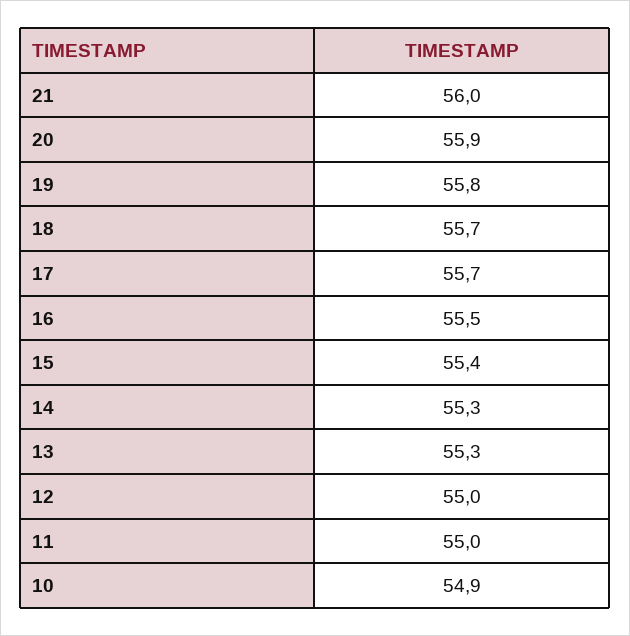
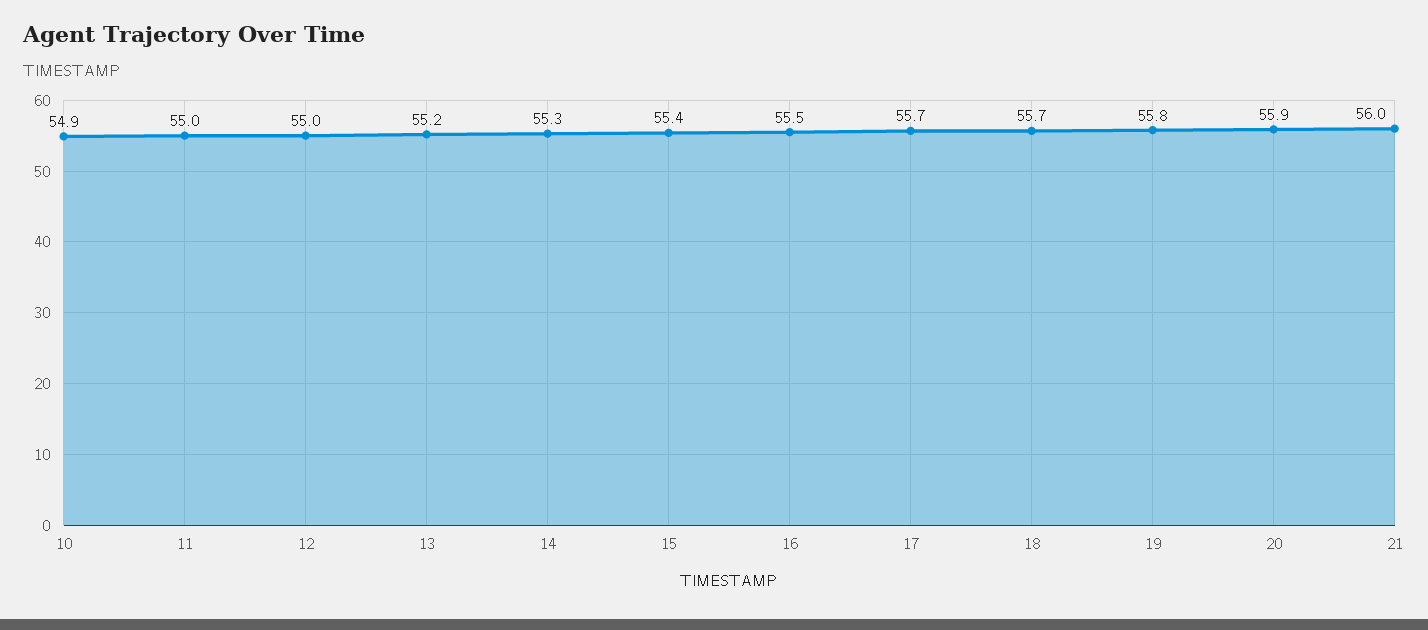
  {
    "21": 56,
    "20": 55.9,
    "19": 55.8,
    "18": 55.7,
    "17": 55.7,
    "16": 55.5,
    "15": 55.4,
    "14": 55.3,
-   "13": 55.3,
+   "13": 55.2,
    "12": 55,
    "11": 55,
    "10": 54.9
  }

